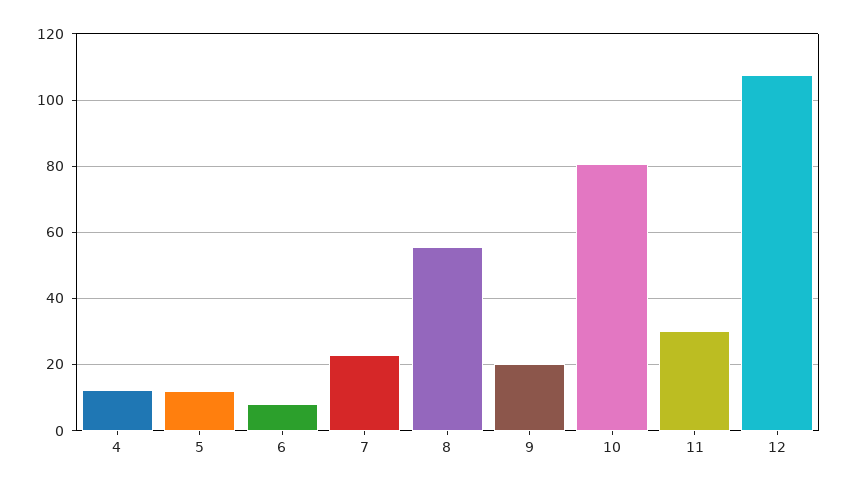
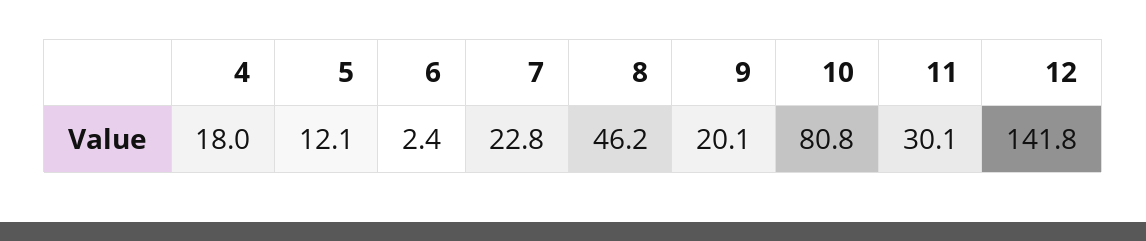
  {
-   "4": 12,
+   "4": 18,
    "5": 12.1,
-   "6": 8,
+   "6": 2.4,
    "7": 22.8,
-   "8": 56,
+   "8": 46.2,
    "9": 20.1,
    "10": 80.8,
    "11": 30.1,
-   "12": 108
+   "12": 141.8
  }

